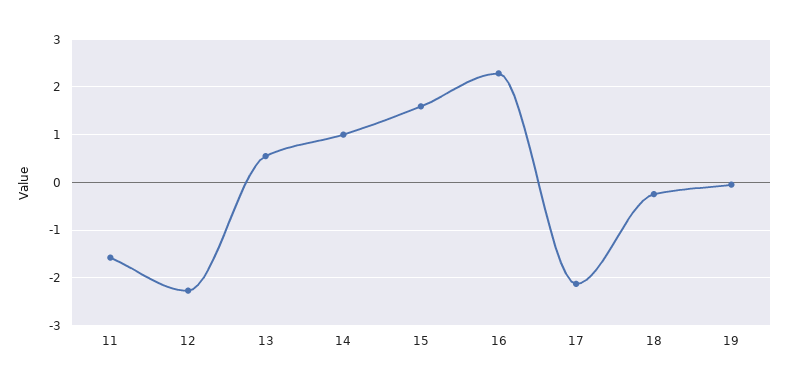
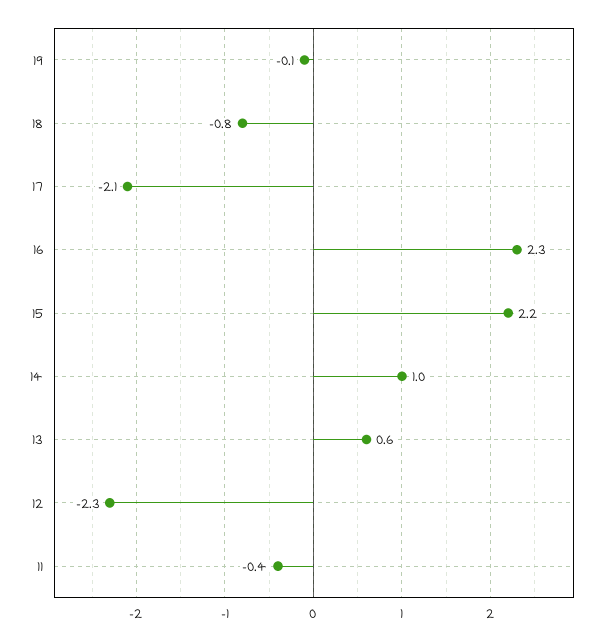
  {
-   "11": -1.6,
+   "11": -0.4,
    "12": -2.3,
    "13": 0.6,
    "14": 1,
-   "15": 1.6,
+   "15": 2.2,
    "16": 2.3,
    "17": -2.1,
-   "18": -0.2,
+   "18": -0.8,
    "19": -0.1
  }

